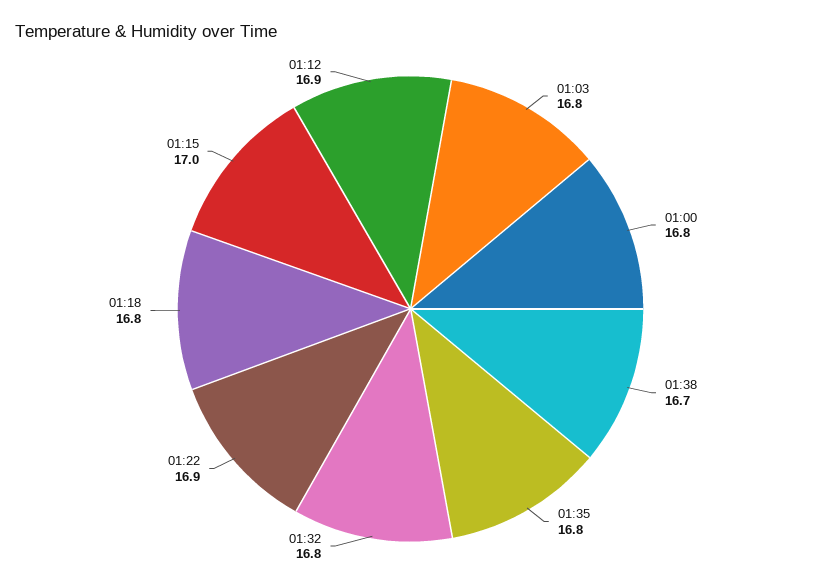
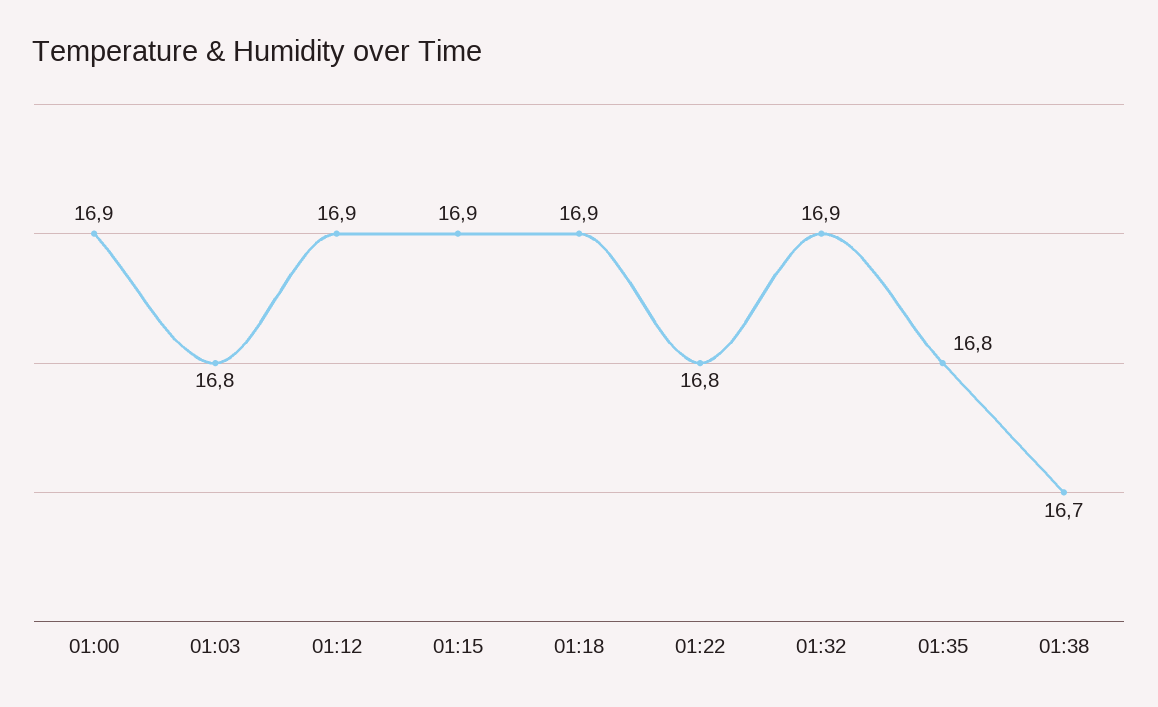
  {
    "01:03": 16.8,
-   "01:00": 16.8,
+   "01:00": 16.9,
    "01:38": 16.7,
    "01:35": 16.8,
-   "01:32": 16.8,
+   "01:32": 16.9,
-   "01:22": 16.9,
+   "01:22": 16.8,
-   "01:18": 16.8,
+   "01:18": 16.9,
-   "01:15": 17,
+   "01:15": 16.9,
    "01:12": 16.9
  }

